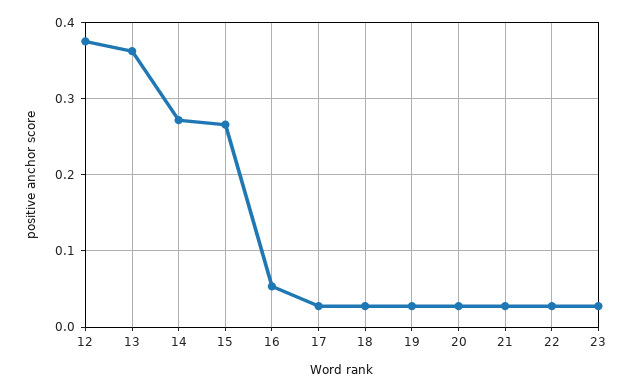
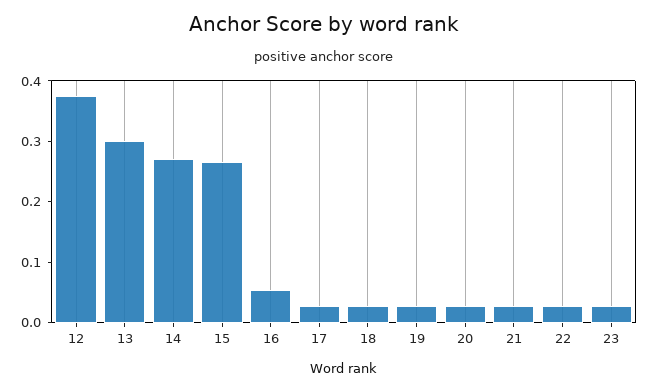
  {
    "12": 0.38,
-   "13": 0.36,
+   "13": 0.3,
    "14": 0.27,
    "15": 0.27,
    "16": 0.05,
    "17": 0.03,
    "18": 0.03,
    "19": 0.03,
    "20": 0.03,
    "21": 0.03,
    "22": 0.03,
    "23": 0.03
  }

